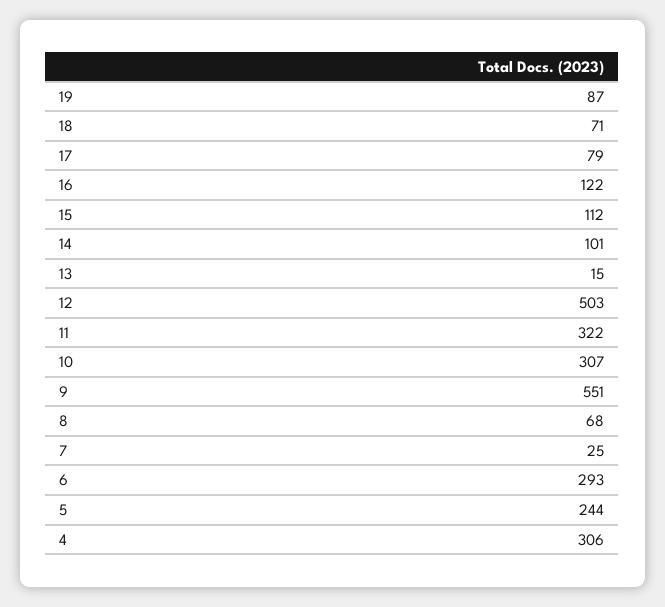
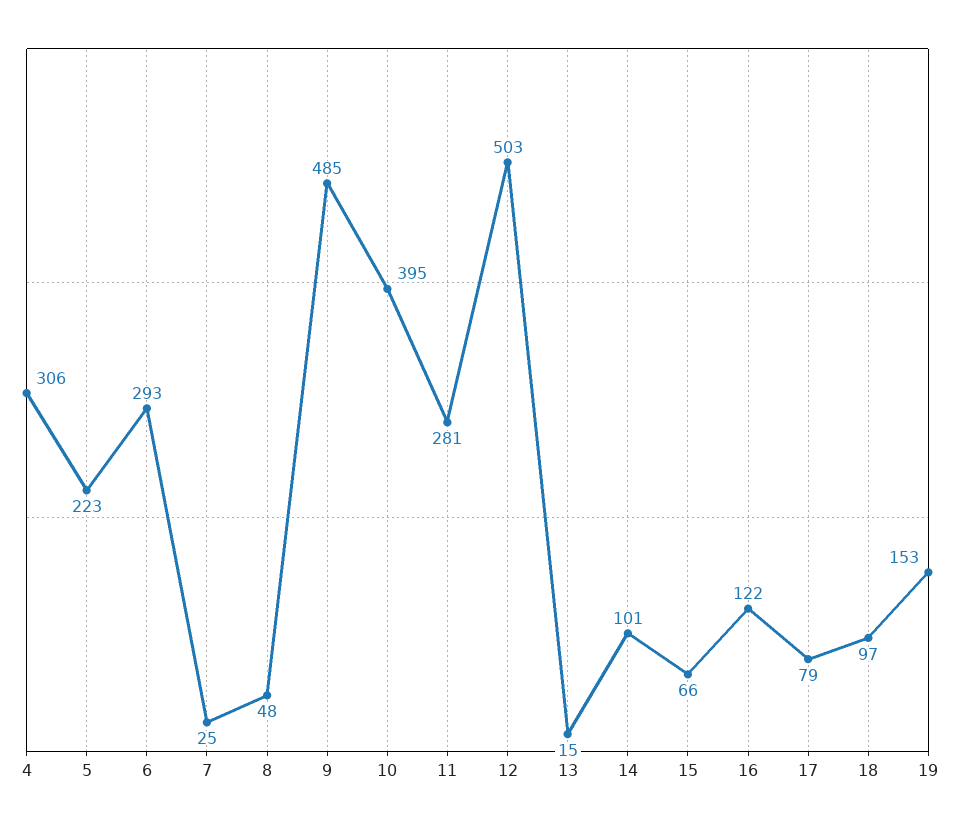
  {
-   "19": 87,
+   "19": 153,
-   "18": 71,
+   "18": 97,
    "17": 79,
    "16": 122,
-   "15": 112,
+   "15": 66,
    "14": 101,
    "13": 15,
    "12": 503,
-   "11": 322,
+   "11": 281,
-   "10": 307,
+   "10": 395,
-   "9": 551,
+   "9": 485,
-   "8": 68,
+   "8": 48,
    "7": 25,
    "6": 293,
-   "5": 244,
+   "5": 223,
    "4": 306
  }

